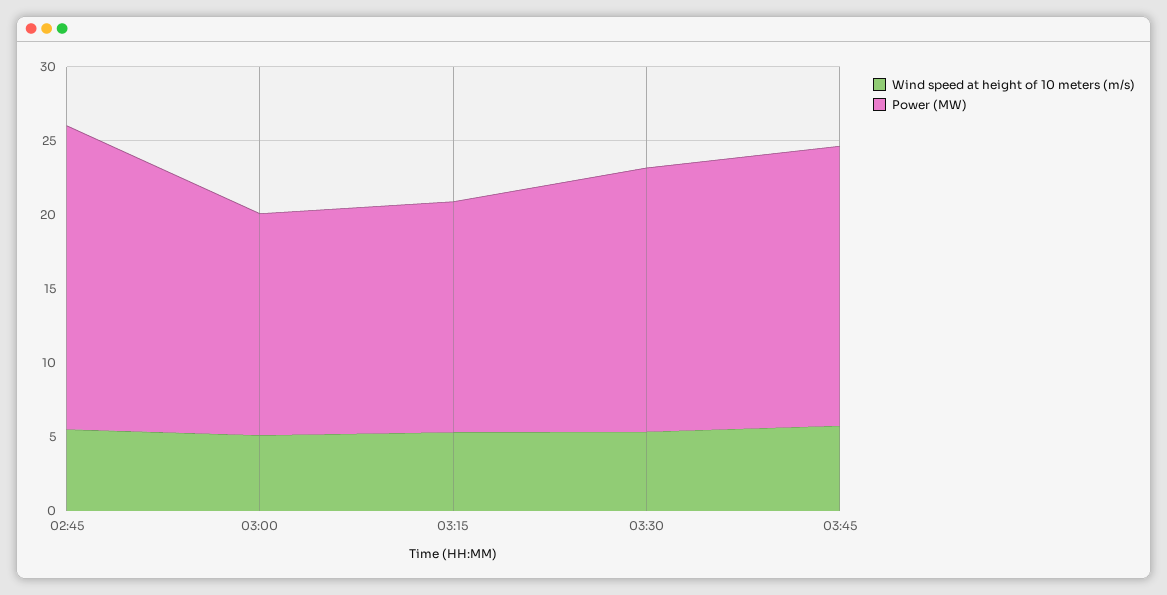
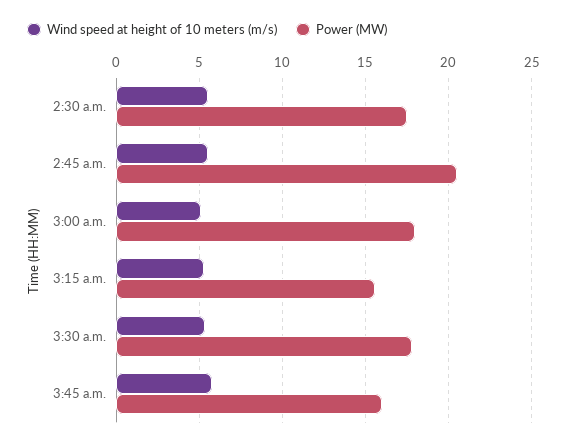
  {
    "Wind speed at height of 10 meters (m/s)": {
      "02:45": 5.5,
      "03:00": 5,
      "03:15": 5.5,
      "03:30": 5.5,
-     "03:45": 6
+     "03:45": 6,
+     "2:30 a.m.": 5.5
    },
    "Power (MW)": {
      "02:45": 20.5,
-     "03:00": 15,
+     "03:00": 18,
      "03:15": 15.5,
      "03:30": 18,
-     "03:45": 19
+     "03:45": 16,
+     "2:30 a.m.": 17.5
    }
  }

